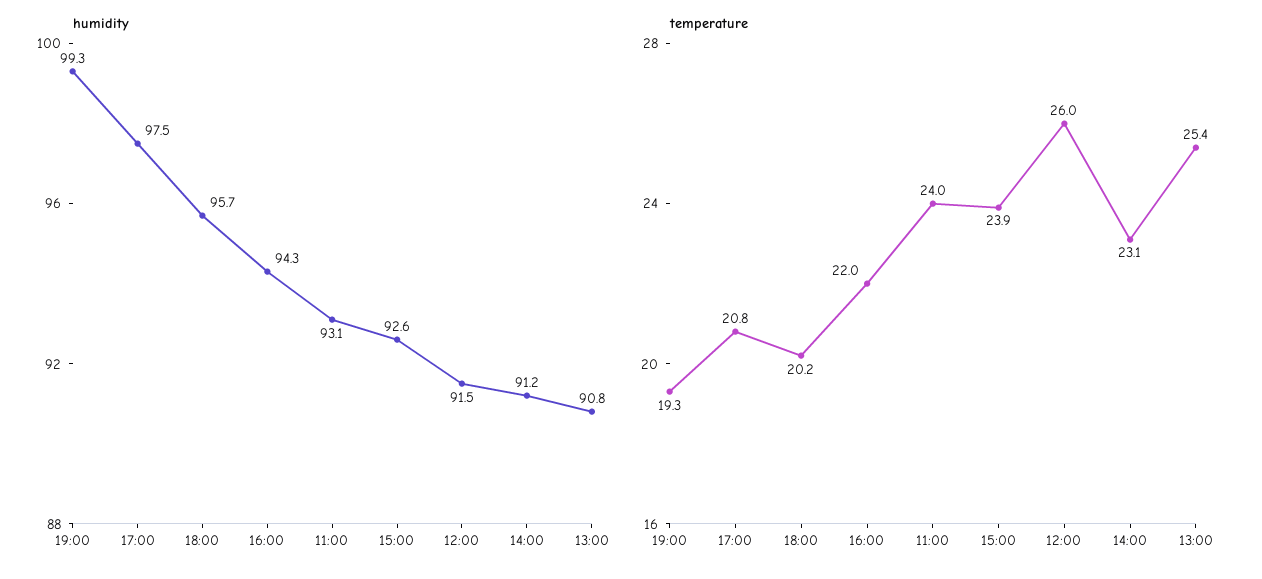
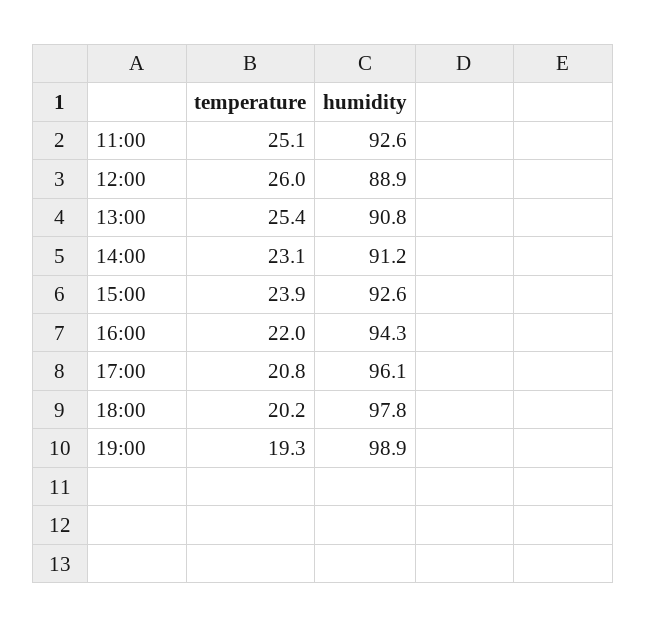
  {
    "humidity": {
-     "19:00": 99.3,
+     "19:00": 98.9,
-     "17:00": 97.5,
+     "17:00": 96.1,
-     "18:00": 95.7,
+     "18:00": 97.8,
      "16:00": 94.3,
-     "11:00": 93.1,
+     "11:00": 92.6,
      "15:00": 92.6,
-     "12:00": 91.5,
+     "12:00": 88.9,
      "14:00": 91.2,
      "13:00": 90.8
    },
    "temperature": {
      "19:00": 19.3,
      "17:00": 20.8,
      "18:00": 20.2,
      "16:00": 22,
-     "11:00": 24,
+     "11:00": 25.1,
      "15:00": 23.9,
      "12:00": 26,
      "14:00": 23.1,
      "13:00": 25.4
    }
  }

